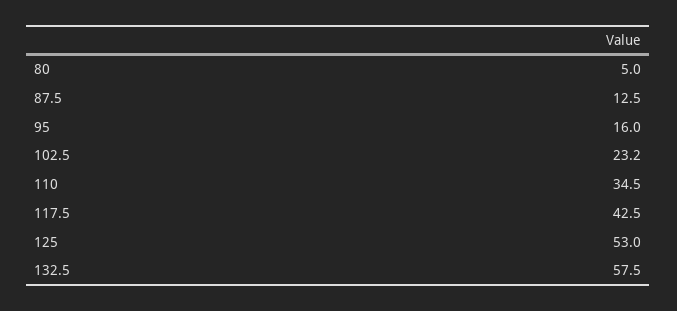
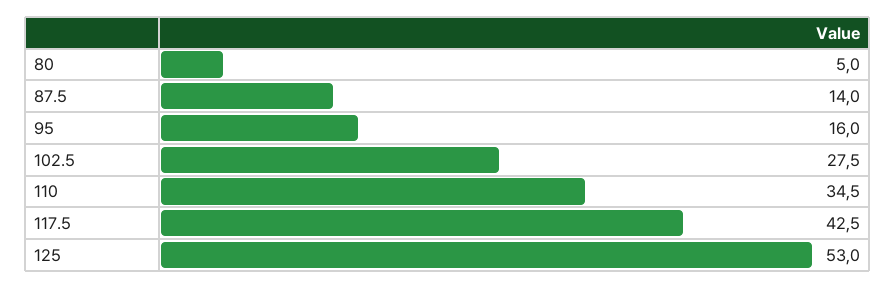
  {
    "80": 5,
-   "87.5": 12.5,
+   "87.5": 14,
    "95": 16,
-   "102.5": 23.2,
+   "102.5": 27.5,
    "110": 34.5,
    "117.5": 42.5,
-   "125": 53,
+   "125": 53
-   "132.5": 57.5
  }

